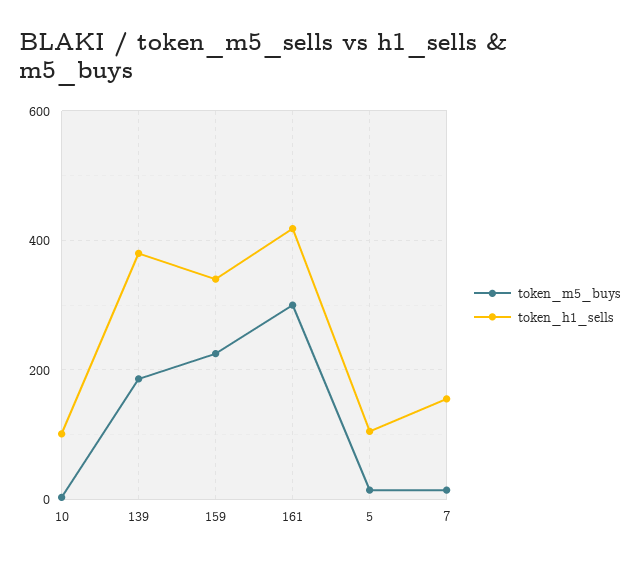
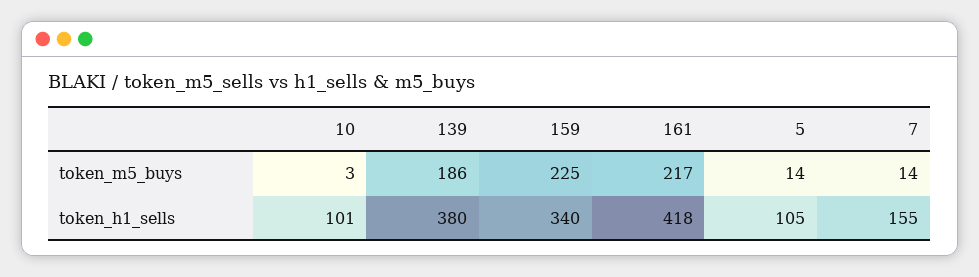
  {
    "token_m5_buys": {
      "10": 3,
      "139": 186,
      "159": 225,
-     "161": 300,
+     "161": 217,
      "5": 14,
      "7": 14
    },
    "token_h1_sells": {
      "10": 101,
      "139": 380,
      "159": 340,
      "161": 418,
      "5": 105,
      "7": 155
    }
  }

